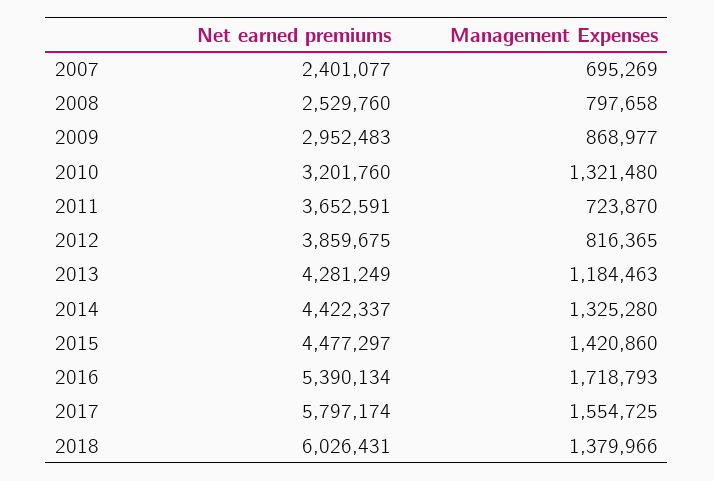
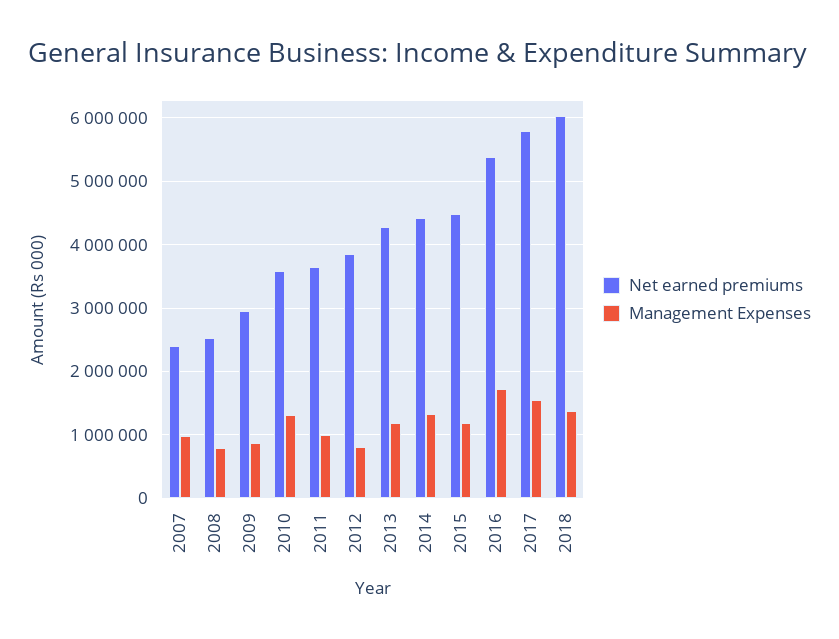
  {
    "Net earned premiums": {
      "2007": 2401077,
      "2008": 2529760,
      "2009": 2952483,
-     "2010": 3201760,
+     "2010": 3600000,
      "2011": 3652591,
      "2012": 3859675,
      "2013": 4281249,
      "2014": 4422337,
      "2015": 4477297,
      "2016": 5390134,
      "2017": 5797174,
      "2018": 6026431
    },
    "Management Expenses": {
-     "2007": 695269,
+     "2007": 1000000,
      "2008": 797658,
      "2009": 868977,
      "2010": 1321480,
-     "2011": 723870,
+     "2011": 1000000,
      "2012": 816365,
      "2013": 1184463,
      "2014": 1325280,
-     "2015": 1420860,
+     "2015": 1200000,
      "2016": 1718793,
      "2017": 1554725,
      "2018": 1379966
    }
  }

